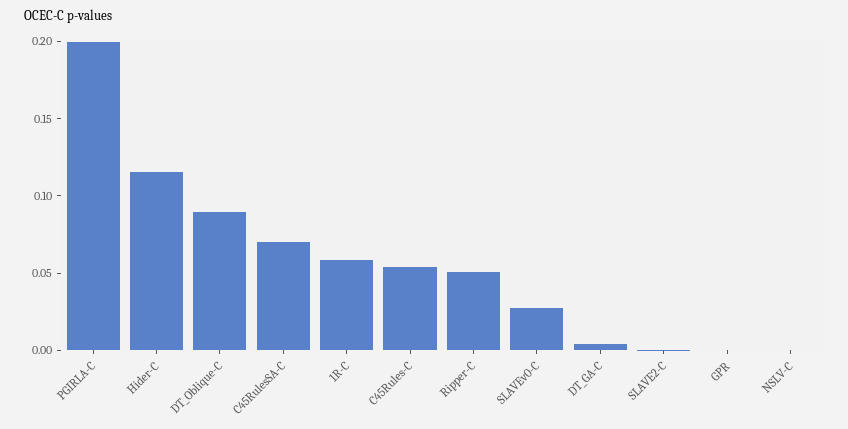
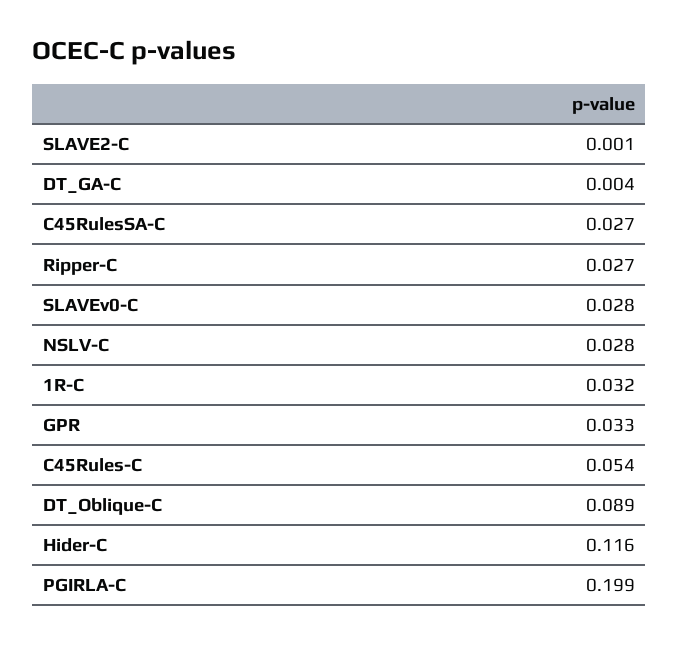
  {
    "PGIRLA-C": 0.199,
    "Hider-C": 0.116,
    "DT_Oblique-C": 0.089,
-   "C45RulesSA-C": 0.07,
+   "C45RulesSA-C": 0.027,
-   "1R-C": 0.06,
+   "1R-C": 0.032,
    "C45Rules-C": 0.054,
-   "Ripper-C": 0.05,
+   "Ripper-C": 0.027,
    "SLAVEv0-C": 0.028,
    "DT_GA-C": 0.004,
    "SLAVE2-C": 0.001,
-   "GPR": 0,
+   "GPR": 0.033,
-   "NSLV-C": 0
+   "NSLV-C": 0.028
  }

